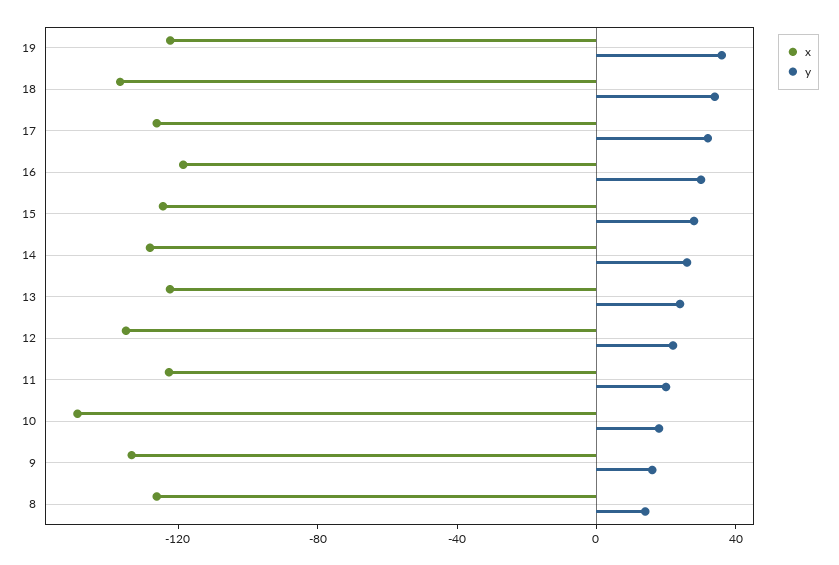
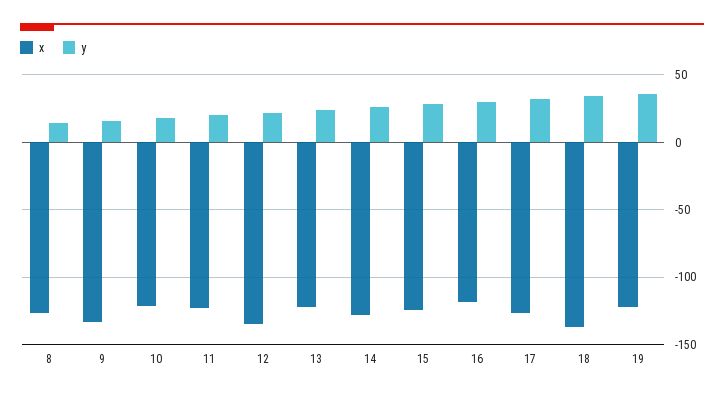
  {
    "x": {
      "19": -120,
      "18": -135,
      "17": -125,
      "16": -120,
      "15": -125,
      "14": -130,
      "13": -120,
      "12": -135,
      "11": -125,
-     "10": -150,
+     "10": -120,
      "9": -135,
      "8": -125
    },
    "y": {
      "19": 35,
      "18": 35,
      "17": 30,
      "16": 30,
      "15": 30,
      "14": 25,
      "13": 25,
      "12": 20,
      "11": 20,
      "10": 20,
      "9": 15,
      "8": 15
    }
  }

